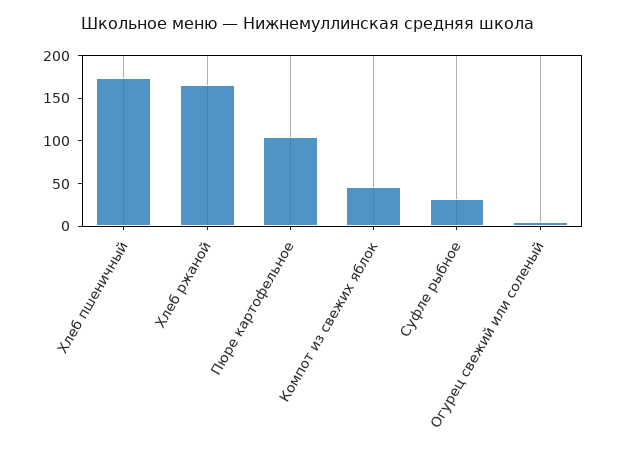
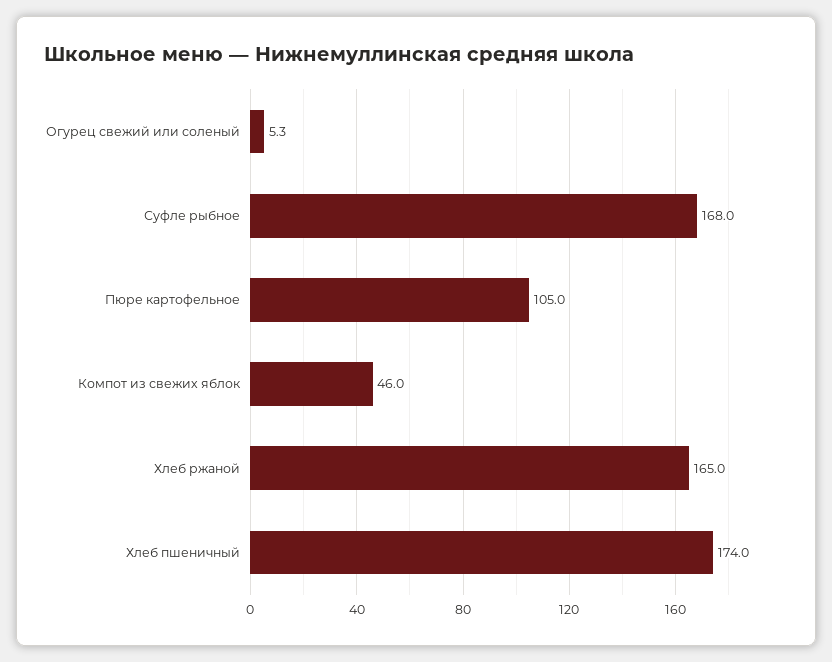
  {
    "Хлеб пшеничный": 174,
    "Хлеб ржаной": 165,
    "Пюре картофельное": 105,
    "Компот из свежих яблок": 46,
-   "Суфле рыбное": 30,
+   "Суфле рыбное": 168,
    "Огурец свежий или соленый": 5.3
  }

